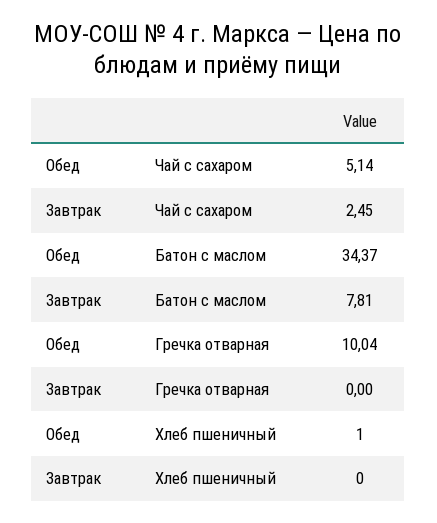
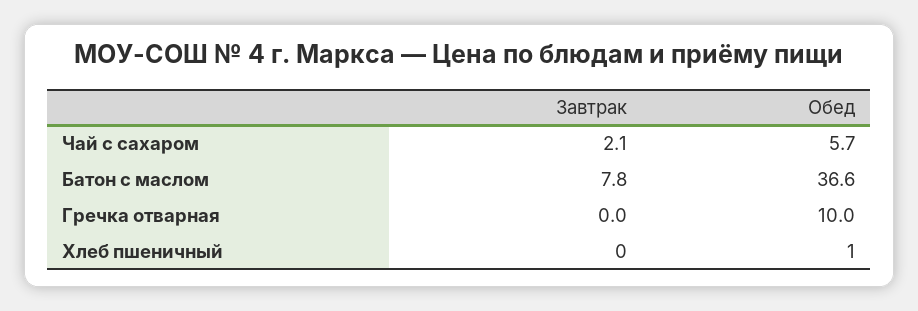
  {
    "Обед": {
-     "Чай с сахаром": 5.14,
+     "Чай с сахаром": 5.7,
-     "Батон с маслом": 34.37,
+     "Батон с маслом": 36.6,
      "Гречка отварная": 10.04,
      "Хлеб пшеничный": 1
    },
    "Завтрак": {
-     "Чай с сахаром": 2.45,
+     "Чай с сахаром": 2.1,
      "Батон с маслом": 7.81,
      "Гречка отварная": 0,
      "Хлеб пшеничный": 0
    }
  }

